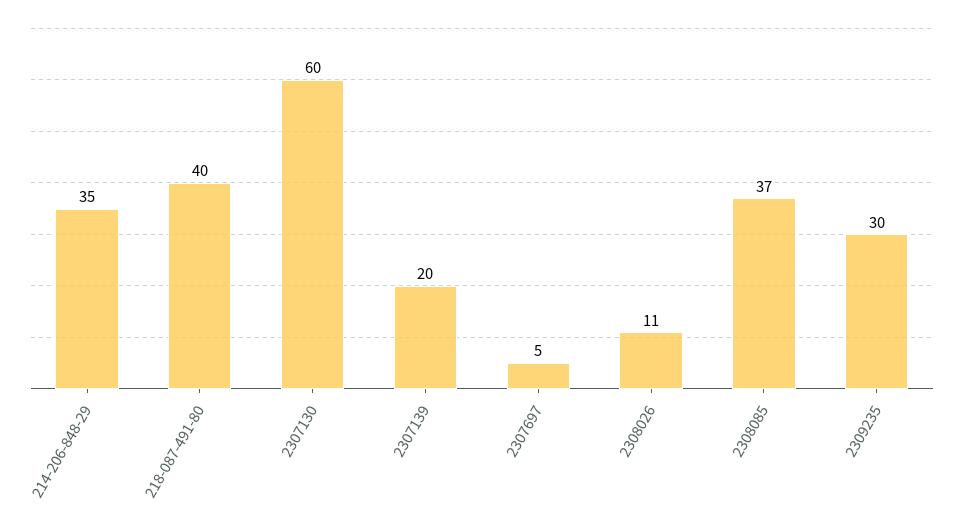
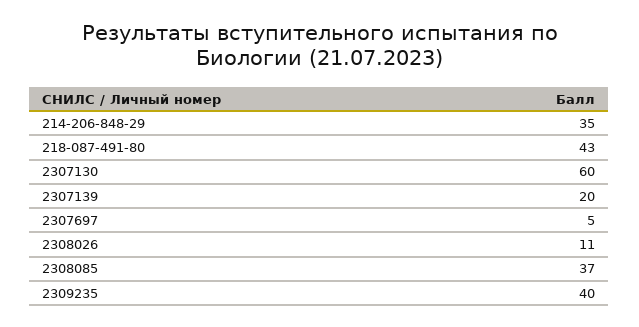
  {
    "214-206-848-29": 35,
-   "218-087-491-80": 40,
+   "218-087-491-80": 43,
    "2307130": 60,
    "2307139": 20,
    "2307697": 5,
    "2308026": 11,
    "2308085": 37,
-   "2309235": 30
+   "2309235": 40
  }

